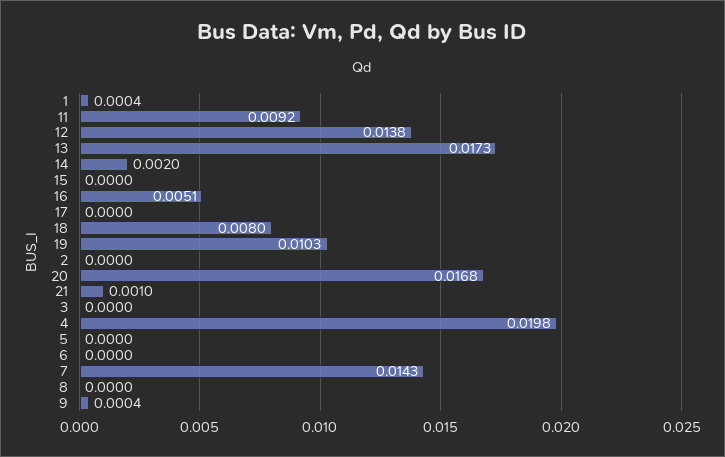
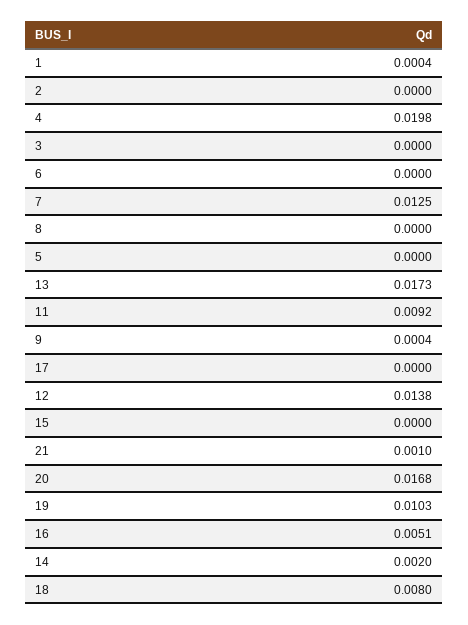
  {
    "1": 0.0004,
    "11": 0.0092,
    "12": 0.0138,
    "13": 0.0173,
    "14": 0.002,
    "15": 0,
    "16": 0.0051,
    "17": 0,
    "18": 0.008,
    "19": 0.0103,
    "2": 0,
    "20": 0.0168,
    "21": 0.001,
    "3": 0,
    "4": 0.0198,
    "5": 0,
    "6": 0,
-   "7": 0.0143,
+   "7": 0.0125,
    "8": 0,
    "9": 0.0004
  }

